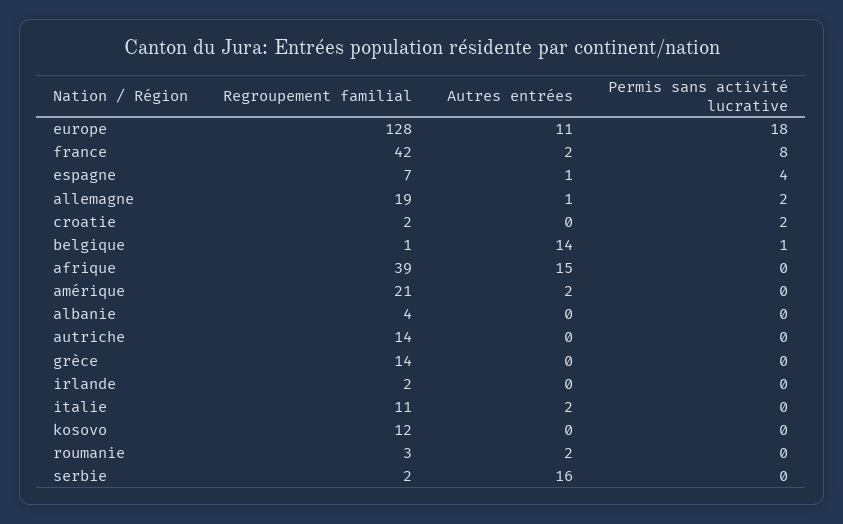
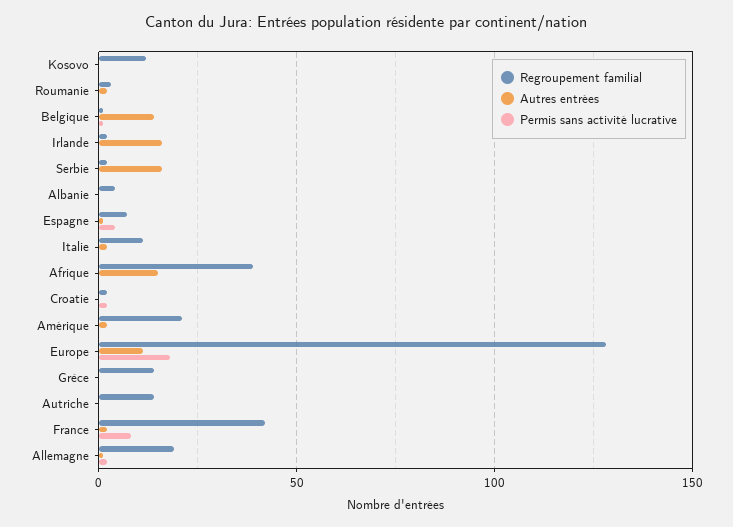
  {
    "Regroupement familial": {
      "europe": 128,
      "france": 42,
      "espagne": 7,
      "allemagne": 19,
      "croatie": 2,
      "belgique": 1,
      "afrique": 39,
      "amérique": 21,
      "albanie": 4,
      "autriche": 14,
      "grèce": 14,
      "irlande": 2,
      "italie": 11,
      "kosovo": 12,
      "roumanie": 3,
      "serbie": 2
    },
    "Autres entrées": {
      "europe": 11,
      "france": 2,
      "espagne": 1,
      "allemagne": 1,
      "croatie": 0,
      "belgique": 14,
      "afrique": 15,
      "amérique": 2,
      "albanie": 0,
      "autriche": 0,
      "grèce": 0,
-     "irlande": 0,
+     "irlande": 15,
      "italie": 2,
      "kosovo": 0,
      "roumanie": 2,
      "serbie": 16
    },
    "Permis sans activité lucrative": {
      "europe": 18,
      "france": 8,
      "espagne": 4,
      "allemagne": 2,
      "croatie": 2,
      "belgique": 1,
      "afrique": 0,
      "amérique": 0,
      "albanie": 0,
      "autriche": 0,
      "grèce": 0,
      "irlande": 0,
      "italie": 0,
      "kosovo": 0,
      "roumanie": 0,
      "serbie": 0
    }
  }

